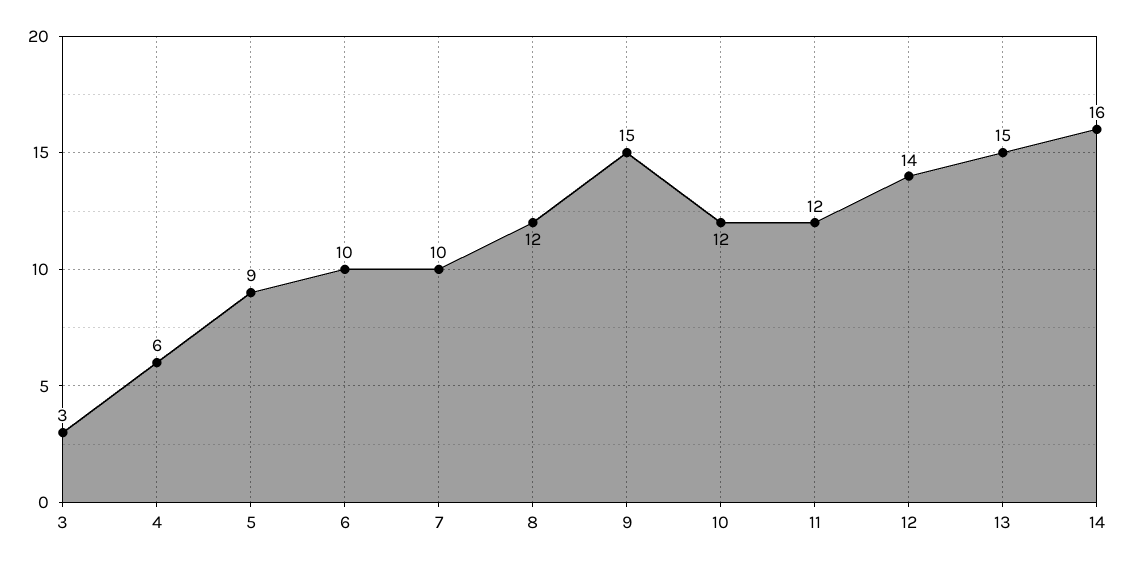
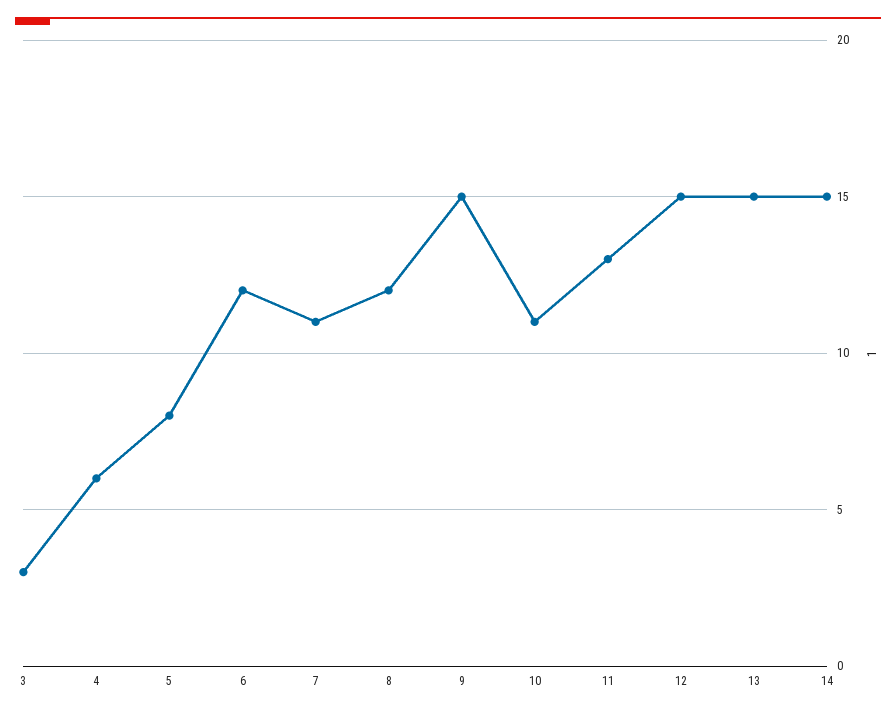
  {
    "3": 3,
    "4": 6,
-   "5": 9,
+   "5": 8,
-   "6": 10,
+   "6": 12,
-   "7": 10,
+   "7": 11,
    "8": 12,
    "9": 15,
-   "10": 12,
+   "10": 11,
-   "11": 12,
+   "11": 13,
-   "12": 14,
+   "12": 15,
    "13": 15,
-   "14": 16
+   "14": 15
  }

